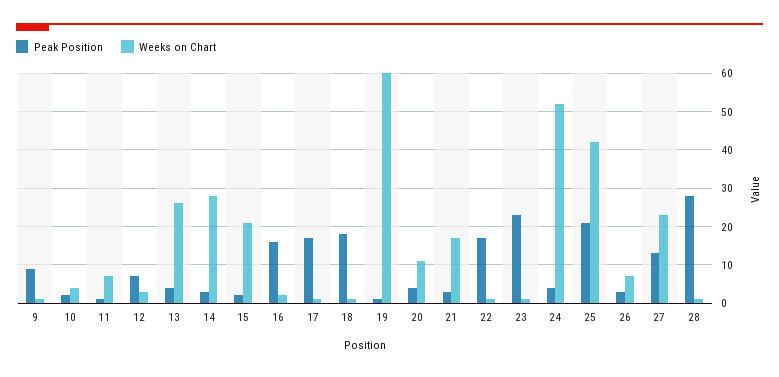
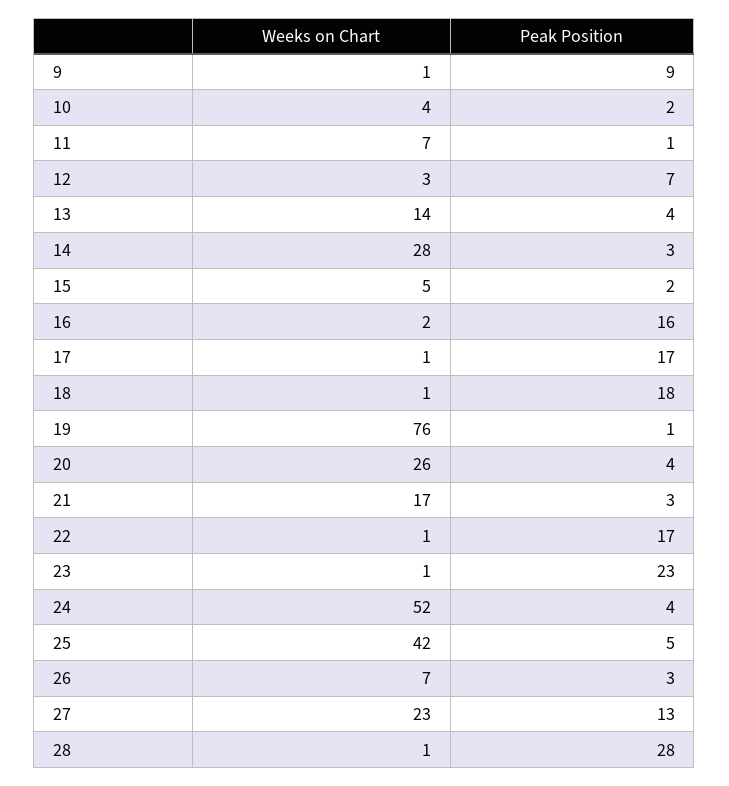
  {
    "Peak Position": {
      "9": 9,
      "10": 2,
      "11": 1,
      "12": 7,
      "13": 4,
      "14": 3,
      "15": 2,
      "16": 16,
      "17": 17,
      "18": 18,
      "19": 1,
      "20": 4,
      "21": 3,
      "22": 17,
      "23": 23,
      "24": 4,
-     "25": 20,
+     "25": 5,
      "26": 3,
      "27": 13,
      "28": 28
    },
    "Weeks on Chart": {
      "9": 1,
      "10": 4,
      "11": 7,
      "12": 3,
-     "13": 25,
+     "13": 14,
      "14": 28,
-     "15": 20,
+     "15": 5,
      "16": 2,
      "17": 1,
      "18": 1,
-     "19": 60,
+     "19": 76,
-     "20": 10,
+     "20": 26,
      "21": 17,
      "22": 1,
      "23": 1,
      "24": 52,
      "25": 42,
      "26": 7,
      "27": 23,
      "28": 1
    }
  }

